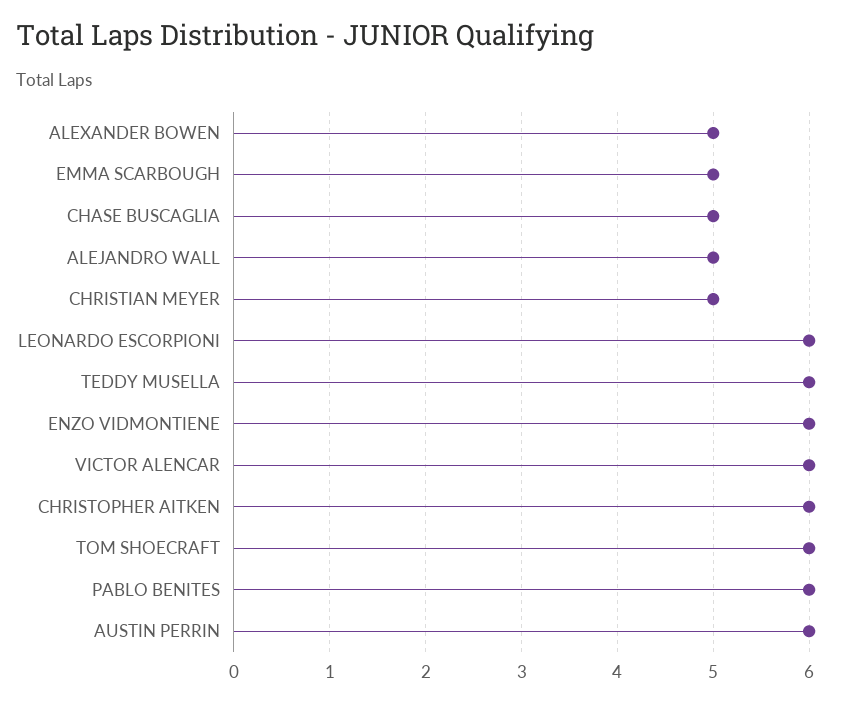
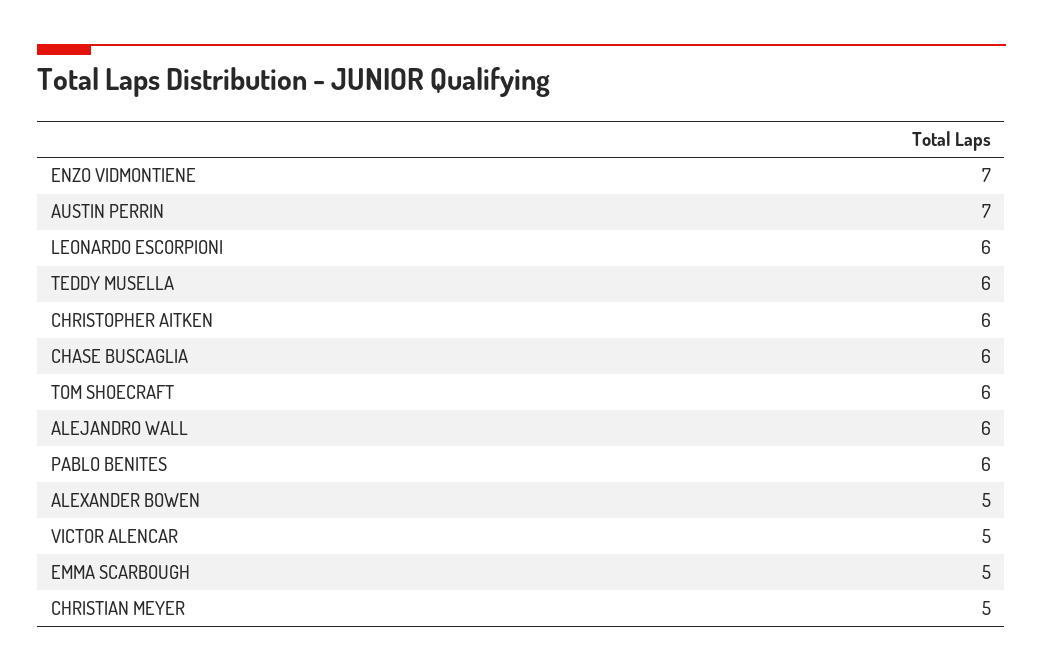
  {
    "ALEXANDER BOWEN": 5,
    "EMMA SCARBOUGH": 5,
-   "CHASE BUSCAGLIA": 5,
+   "CHASE BUSCAGLIA": 6,
-   "ALEJANDRO WALL": 5,
+   "ALEJANDRO WALL": 6,
    "CHRISTIAN MEYER": 5,
    "LEONARDO ESCORPIONI": 6,
    "TEDDY MUSELLA": 6,
-   "ENZO VIDMONTIENE": 6,
+   "ENZO VIDMONTIENE": 7,
-   "VICTOR ALENCAR": 6,
+   "VICTOR ALENCAR": 5,
    "CHRISTOPHER AITKEN": 6,
    "TOM SHOECRAFT": 6,
    "PABLO BENITES": 6,
-   "AUSTIN PERRIN": 6
+   "AUSTIN PERRIN": 7
  }

